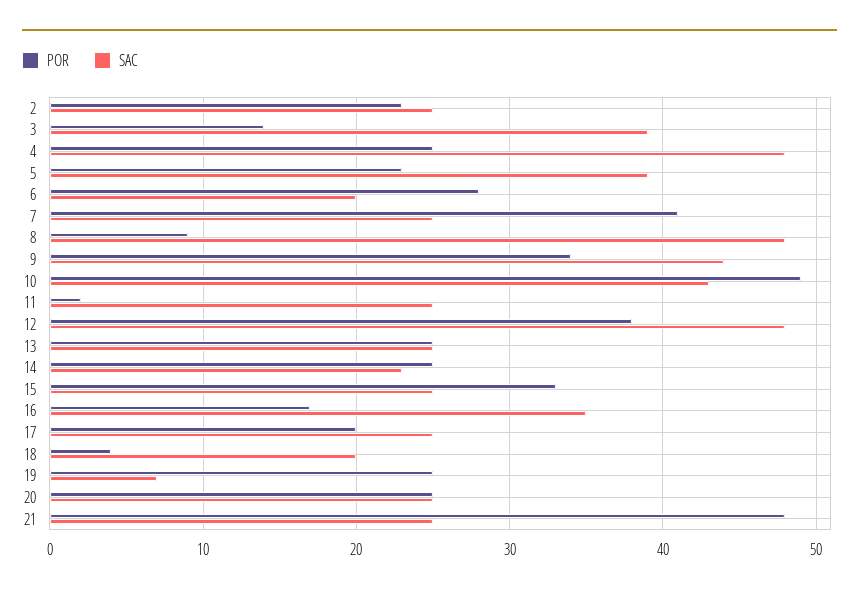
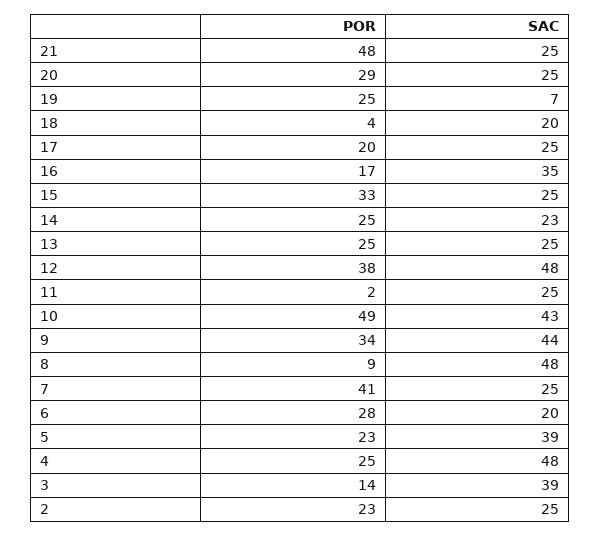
  {
    "POR": {
      "2": 23,
      "3": 14,
      "4": 25,
      "5": 23,
      "6": 28,
      "7": 41,
      "8": 9,
      "9": 34,
      "10": 49,
      "11": 2,
      "12": 38,
      "13": 25,
      "14": 25,
      "15": 33,
      "16": 17,
      "17": 20,
      "18": 4,
      "19": 25,
-     "20": 25,
+     "20": 29,
      "21": 48
    },
    "SAC": {
      "2": 25,
      "3": 39,
      "4": 48,
      "5": 39,
      "6": 20,
      "7": 25,
      "8": 48,
      "9": 44,
      "10": 43,
      "11": 25,
      "12": 48,
      "13": 25,
      "14": 23,
      "15": 25,
      "16": 35,
      "17": 25,
      "18": 20,
      "19": 7,
      "20": 25,
      "21": 25
    }
  }

